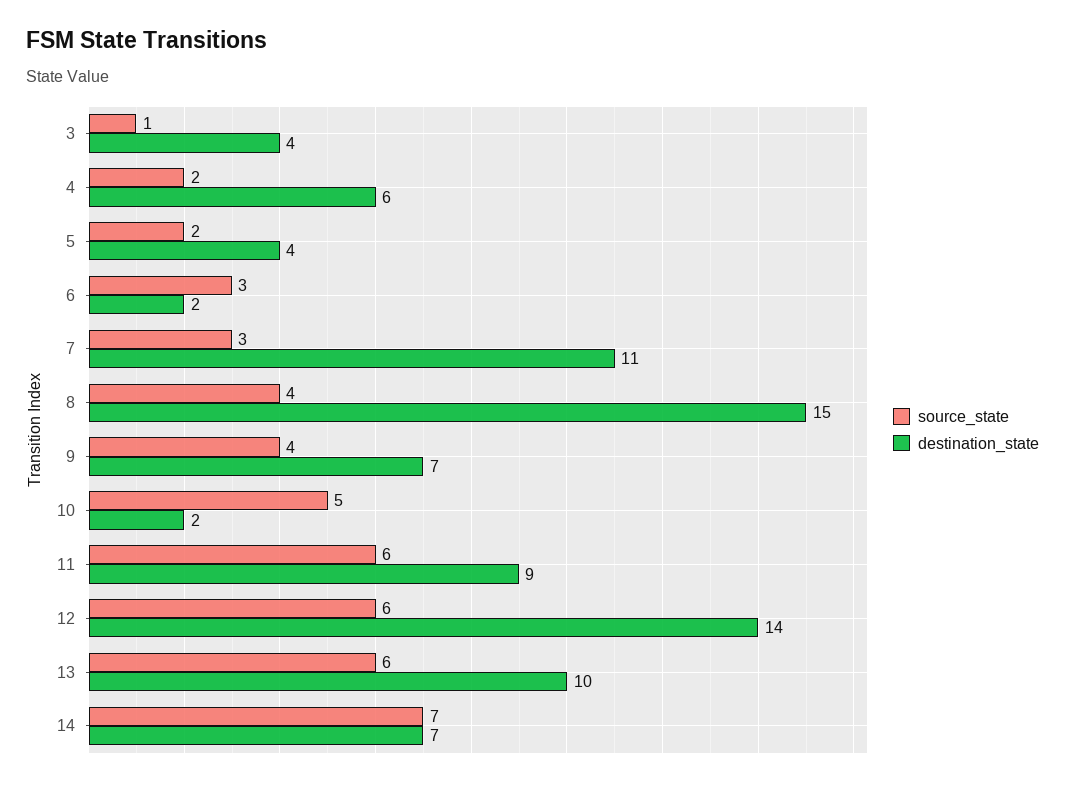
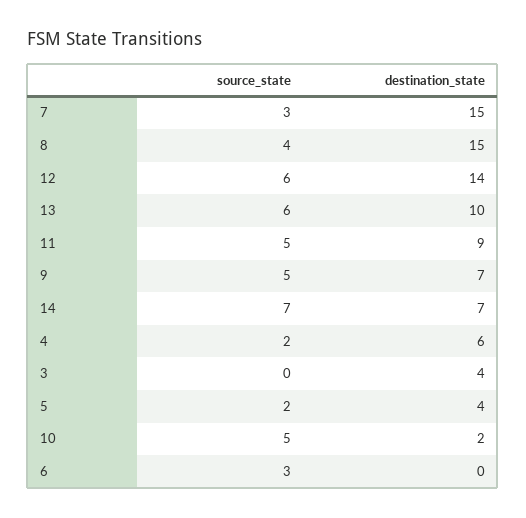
  {
    "source_state": {
-     "3": 1,
+     "3": 0,
      "4": 2,
      "5": 2,
      "6": 3,
      "7": 3,
      "8": 4,
-     "9": 4,
+     "9": 5,
      "10": 5,
-     "11": 6,
+     "11": 5,
      "12": 6,
      "13": 6,
      "14": 7
    },
    "destination_state": {
      "3": 4,
      "4": 6,
      "5": 4,
-     "6": 2,
+     "6": 0,
-     "7": 11,
+     "7": 15,
      "8": 15,
      "9": 7,
      "10": 2,
      "11": 9,
      "12": 14,
      "13": 10,
      "14": 7
    }
  }

